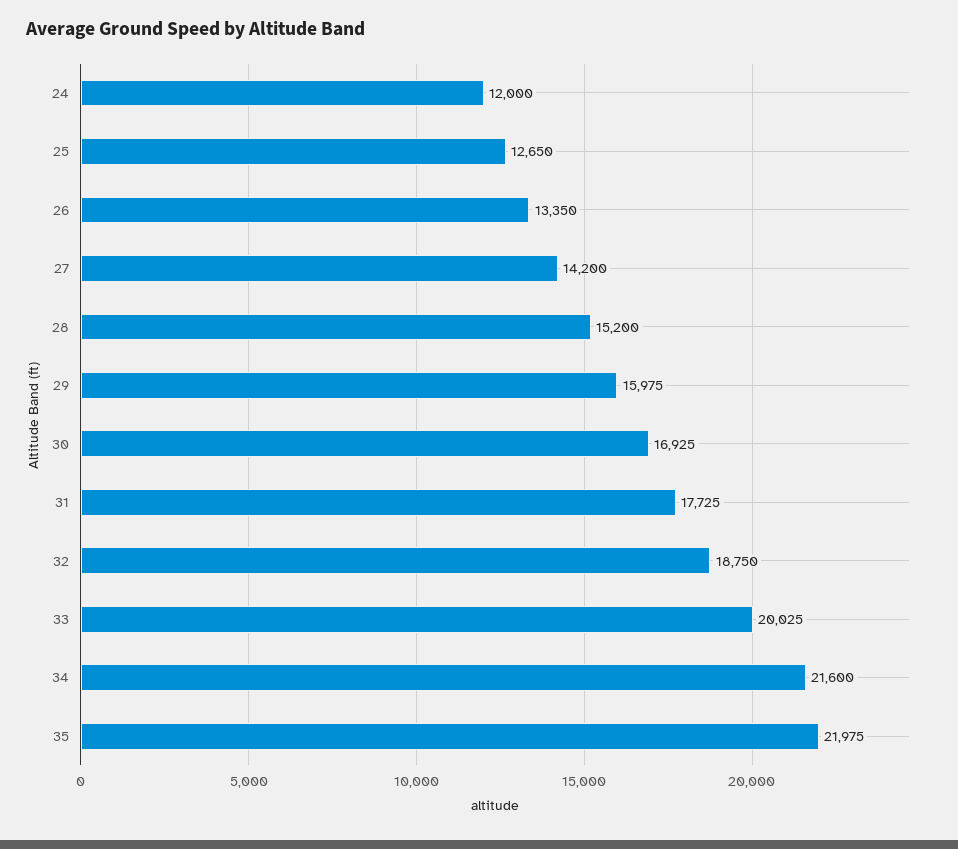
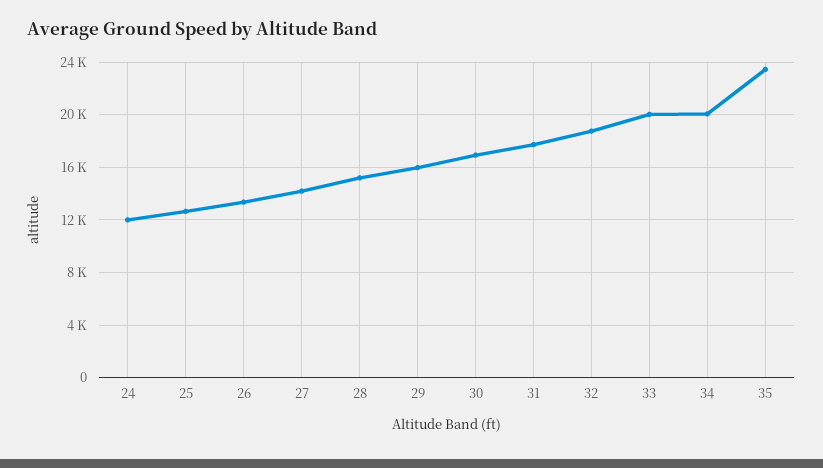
  {
    "24": 12000,
    "25": 12650,
    "26": 13350,
    "27": 14200,
    "28": 15200,
    "29": 15975,
    "30": 16925,
    "31": 17725,
    "32": 18750,
    "33": 20025,
-   "34": 21600,
+   "34": 20000,
-   "35": 21975
+   "35": 23500
  }

